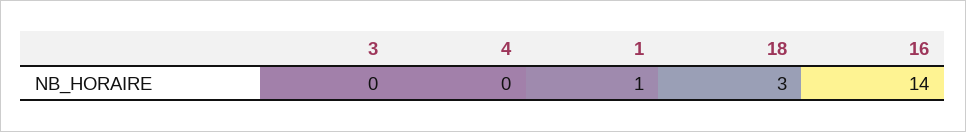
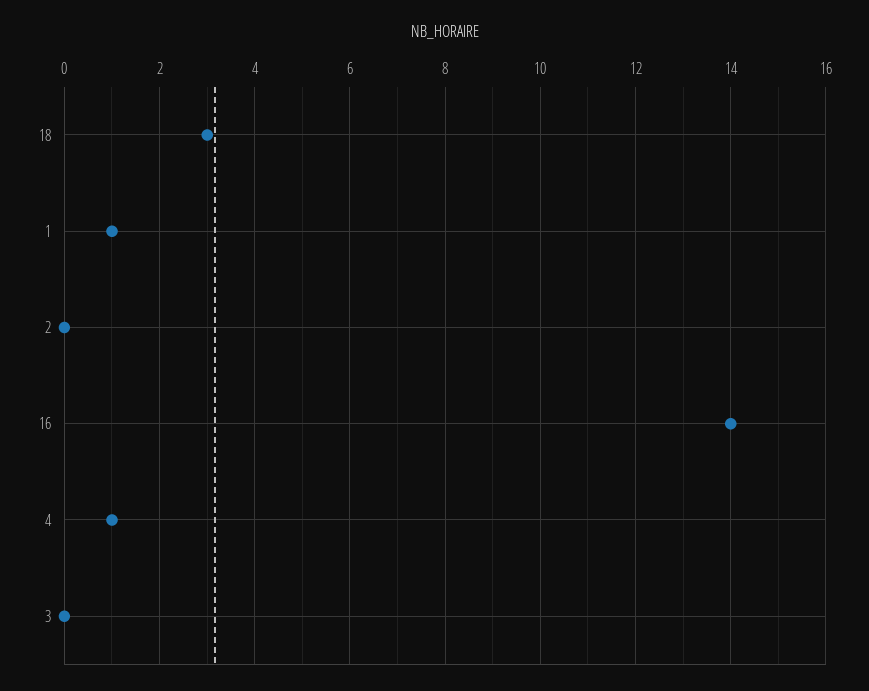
  {
    "3": 0,
-   "4": 0,
+   "4": 1,
    "1": 1,
    "18": 3,
-   "16": 14
+   "16": 14,
+   "2": 0
  }

